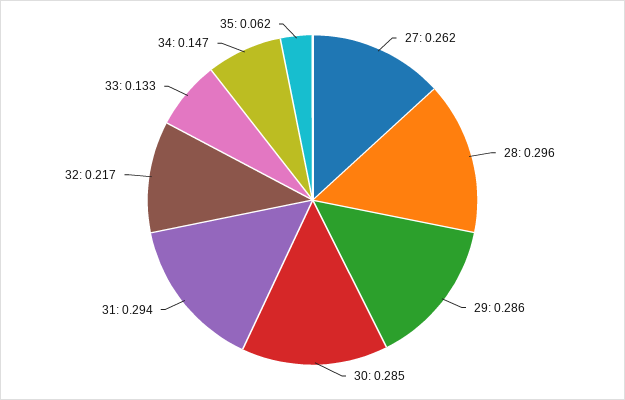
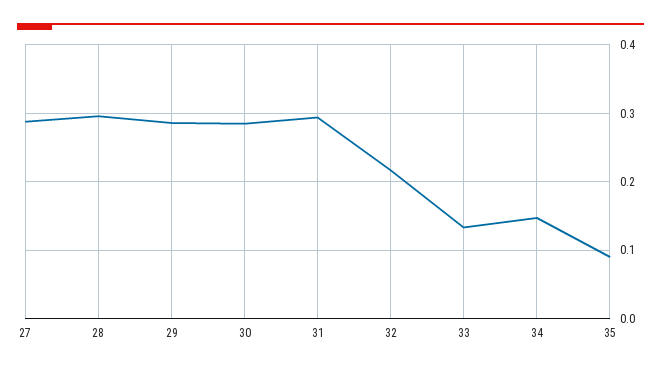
  {
-   "27": 0.262,
+   "27": 0.29,
    "28": 0.296,
    "29": 0.286,
    "30": 0.285,
    "31": 0.294,
    "32": 0.217,
    "33": 0.133,
    "34": 0.147,
-   "35": 0.062
+   "35": 0.09
  }

